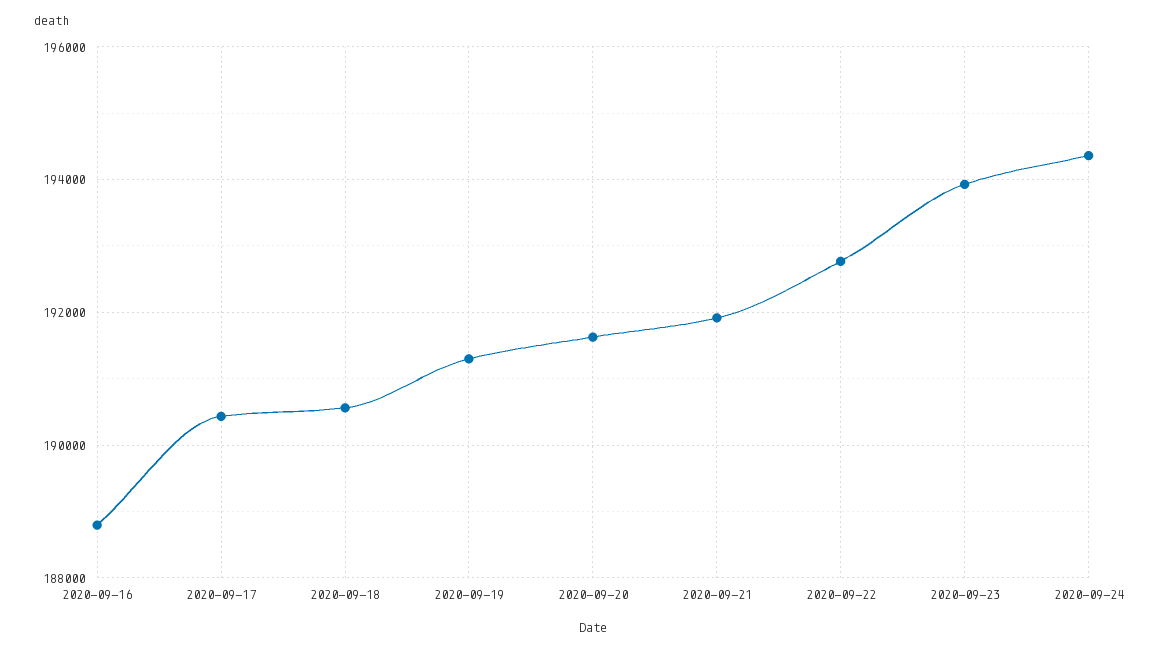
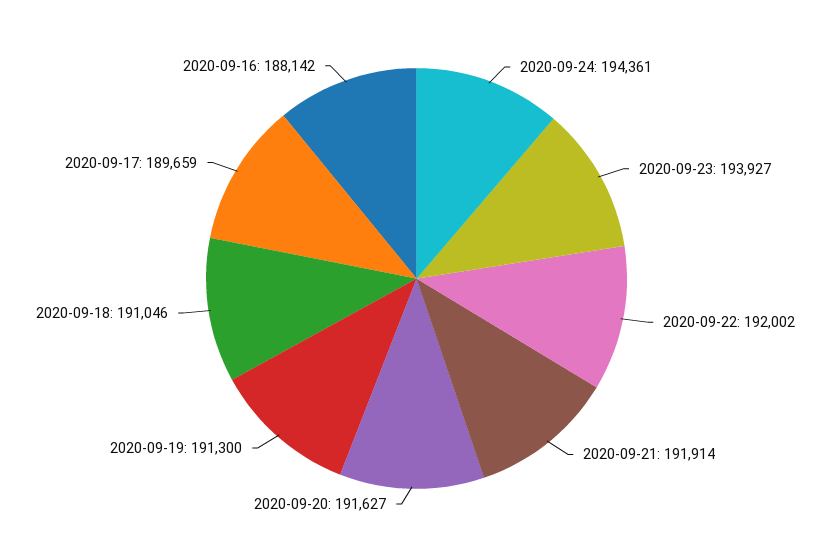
  {
-   "2020-09-16": 188800,
+   "2020-09-16": 188142,
-   "2020-09-17": 190400,
+   "2020-09-17": 189659,
-   "2020-09-18": 190600,
+   "2020-09-18": 191046,
    "2020-09-19": 191300,
    "2020-09-20": 191627,
    "2020-09-21": 191914,
-   "2020-09-22": 192800,
+   "2020-09-22": 192002,
    "2020-09-23": 193927,
    "2020-09-24": 194361
  }

